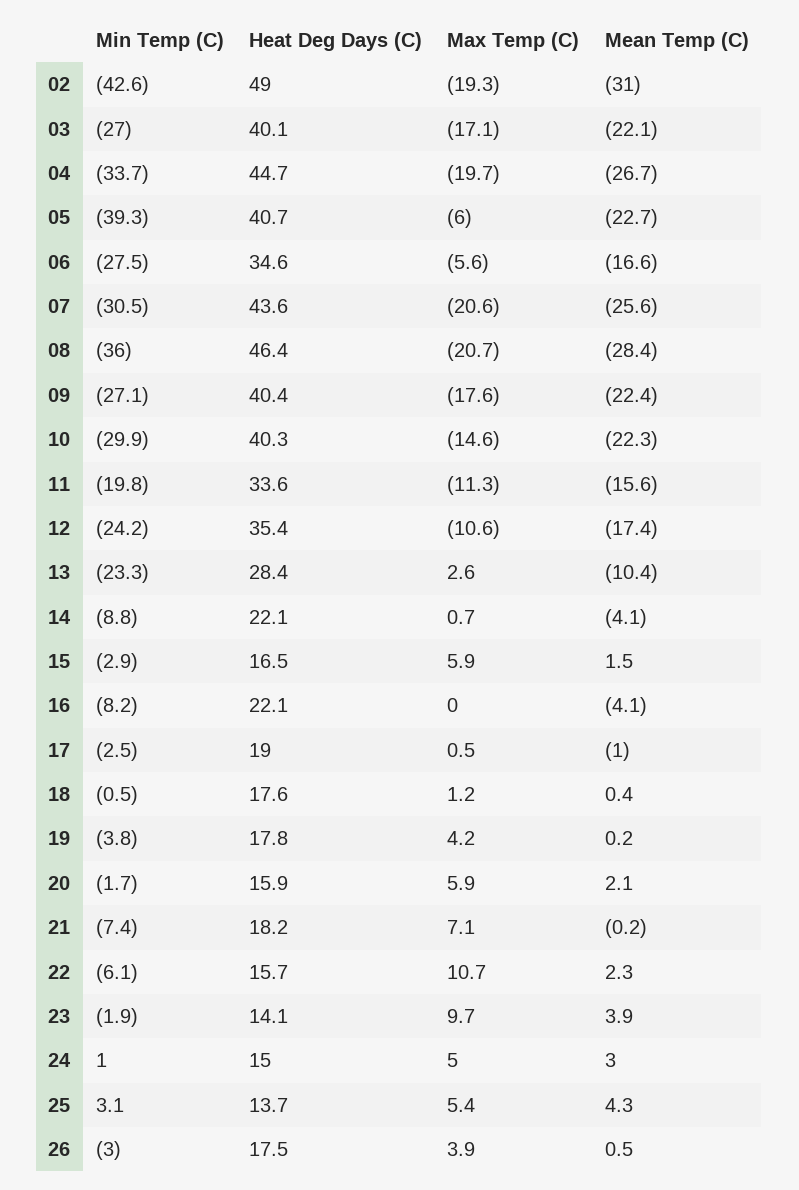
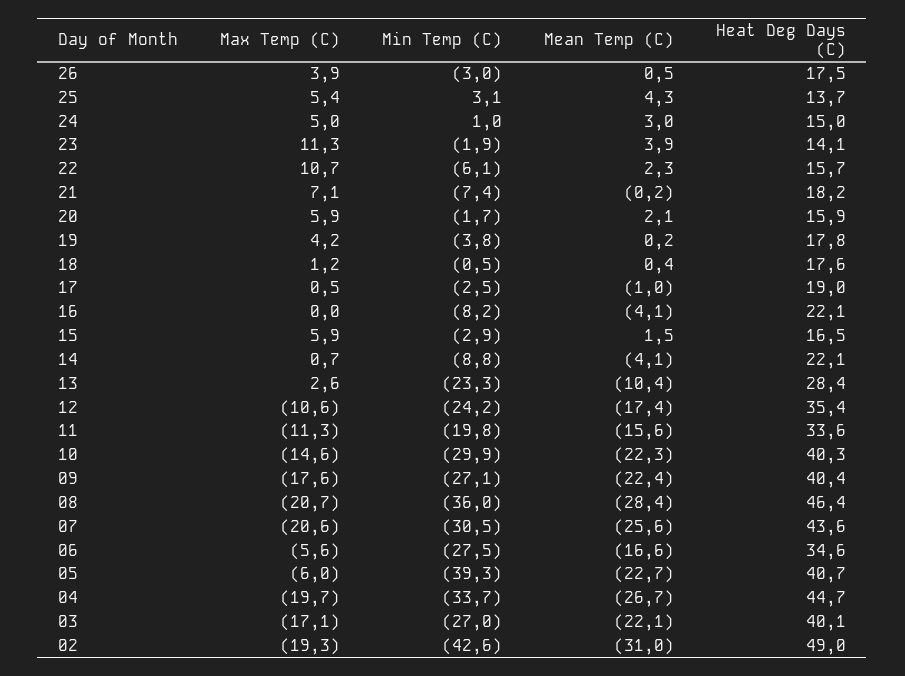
  {
    "Min Temp (C)": {
      "02": -42.6,
      "03": -27,
      "04": -33.7,
      "05": -39.3,
      "06": -27.5,
      "07": -30.5,
      "08": -36,
      "09": -27.1,
      "10": -29.9,
      "11": -19.8,
      "12": -24.2,
      "13": -23.3,
      "14": -8.8,
      "15": -2.9,
      "16": -8.2,
      "17": -2.5,
      "18": -0.5,
      "19": -3.8,
      "20": -1.7,
      "21": -7.4,
      "22": -6.1,
      "23": -1.9,
      "24": 1,
      "25": 3.1,
      "26": -3
    },
    "Heat Deg Days (C)": {
      "02": 49,
      "03": 40.1,
      "04": 44.7,
      "05": 40.7,
      "06": 34.6,
      "07": 43.6,
      "08": 46.4,
      "09": 40.4,
      "10": 40.3,
      "11": 33.6,
      "12": 35.4,
      "13": 28.4,
      "14": 22.1,
      "15": 16.5,
      "16": 22.1,
      "17": 19,
      "18": 17.6,
      "19": 17.8,
      "20": 15.9,
      "21": 18.2,
      "22": 15.7,
      "23": 14.1,
      "24": 15,
      "25": 13.7,
      "26": 17.5
    },
    "Max Temp (C)": {
      "02": -19.3,
      "03": -17.1,
      "04": -19.7,
      "05": -6,
      "06": -5.6,
      "07": -20.6,
      "08": -20.7,
      "09": -17.6,
      "10": -14.6,
      "11": -11.3,
      "12": -10.6,
      "13": 2.6,
      "14": 0.7,
      "15": 5.9,
      "16": 0,
      "17": 0.5,
      "18": 1.2,
      "19": 4.2,
      "20": 5.9,
      "21": 7.1,
      "22": 10.7,
-     "23": 9.7,
+     "23": 11.3,
      "24": 5,
      "25": 5.4,
      "26": 3.9
    },
    "Mean Temp (C)": {
      "02": -31,
      "03": -22.1,
      "04": -26.7,
      "05": -22.7,
      "06": -16.6,
      "07": -25.6,
      "08": -28.4,
      "09": -22.4,
      "10": -22.3,
      "11": -15.6,
      "12": -17.4,
      "13": -10.4,
      "14": -4.1,
      "15": 1.5,
      "16": -4.1,
      "17": -1,
      "18": 0.4,
      "19": 0.2,
      "20": 2.1,
      "21": -0.2,
      "22": 2.3,
      "23": 3.9,
      "24": 3,
      "25": 4.3,
      "26": 0.5
    }
  }

